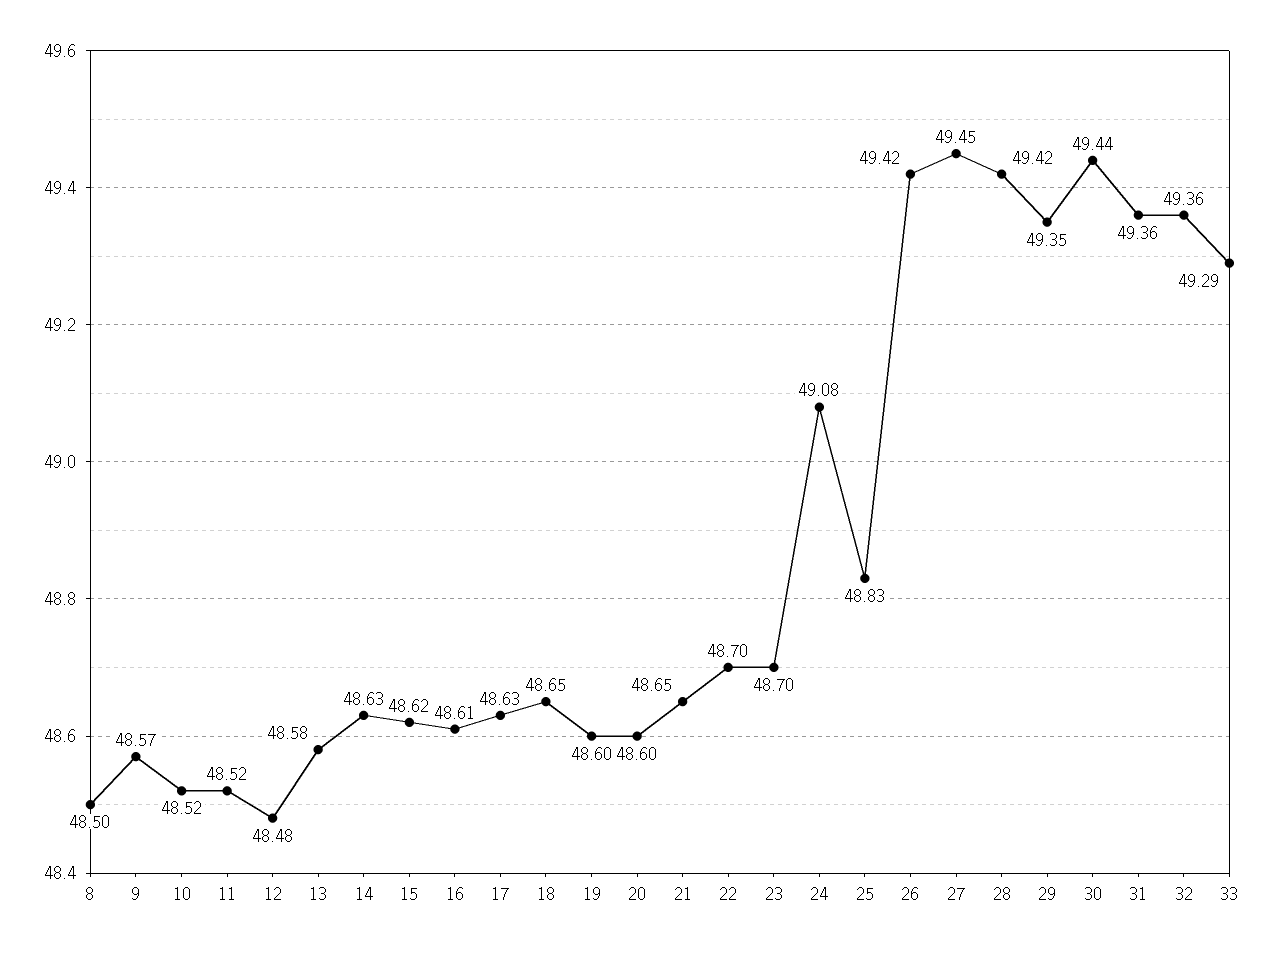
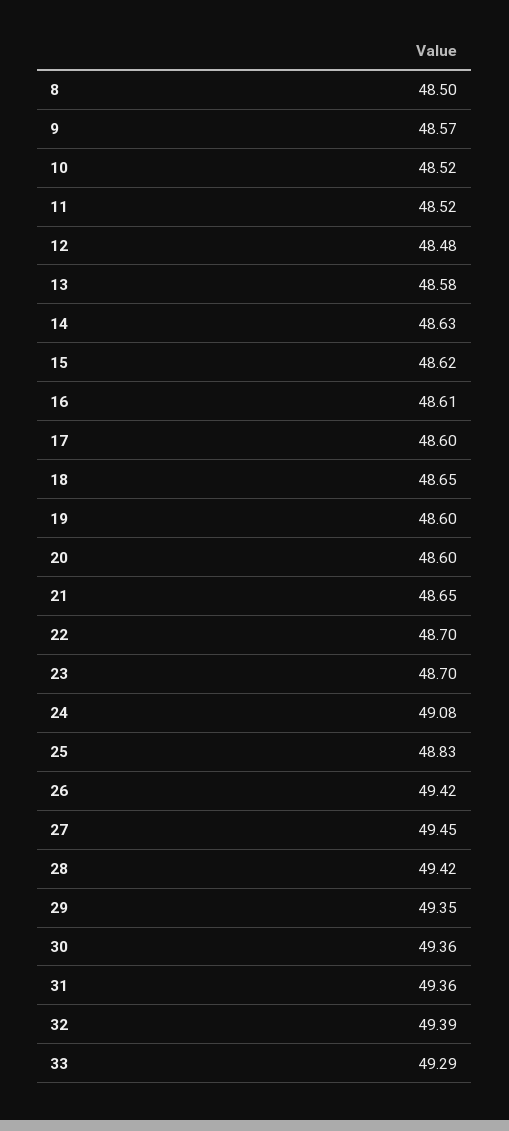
  {
    "8": 48.5,
    "9": 48.57,
    "10": 48.52,
    "11": 48.52,
    "12": 48.48,
    "13": 48.58,
    "14": 48.63,
    "15": 48.62,
    "16": 48.61,
-   "17": 48.63,
+   "17": 48.6,
    "18": 48.65,
    "19": 48.6,
    "20": 48.6,
    "21": 48.65,
    "22": 48.7,
    "23": 48.7,
    "24": 49.08,
    "25": 48.83,
    "26": 49.42,
    "27": 49.45,
    "28": 49.42,
    "29": 49.35,
-   "30": 49.44,
+   "30": 49.36,
    "31": 49.36,
-   "32": 49.36,
+   "32": 49.39,
    "33": 49.29
  }

